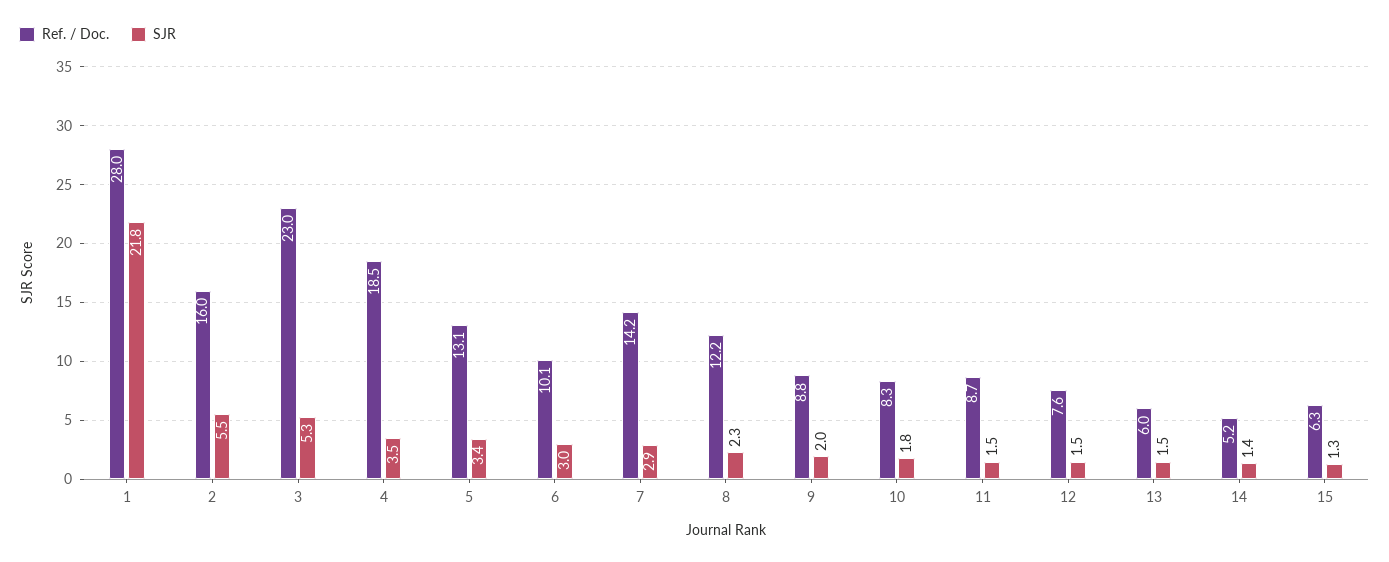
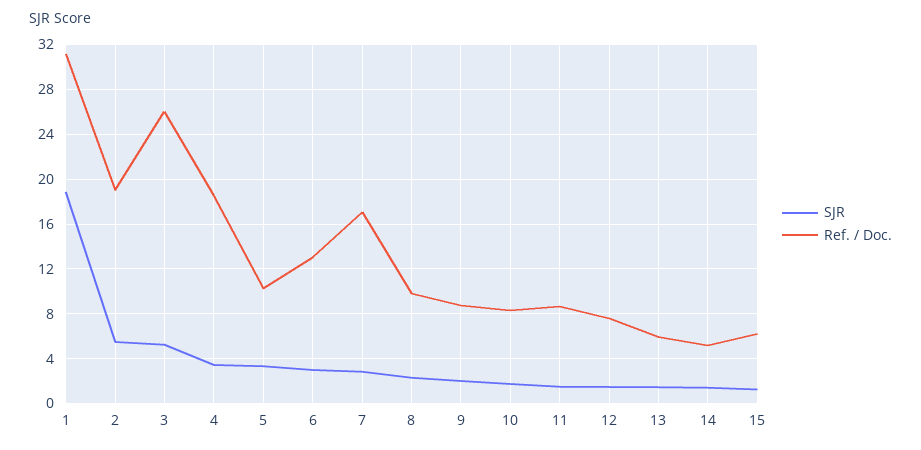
  {
    "Ref. / Doc.": {
-     "1": 28,
+     "1": 31,
-     "2": 16,
+     "2": 19,
-     "3": 23,
+     "3": 26,
      "4": 18.5,
-     "5": 13.1,
+     "5": 10,
-     "6": 10.1,
+     "6": 13,
-     "7": 14.2,
+     "7": 17,
-     "8": 12.2,
+     "8": 10,
      "9": 8.8,
      "10": 8.3,
      "11": 8.7,
      "12": 7.6,
      "13": 6,
      "14": 5.2,
      "15": 6.3
    },
    "SJR": {
-     "1": 21.8,
+     "1": 19,
      "2": 5.5,
      "3": 5.3,
      "4": 3.5,
      "5": 3.4,
      "6": 3,
      "7": 2.9,
      "8": 2.3,
      "9": 2,
      "10": 1.8,
      "11": 1.5,
      "12": 1.5,
      "13": 1.5,
      "14": 1.4,
      "15": 1.3
    }
  }

